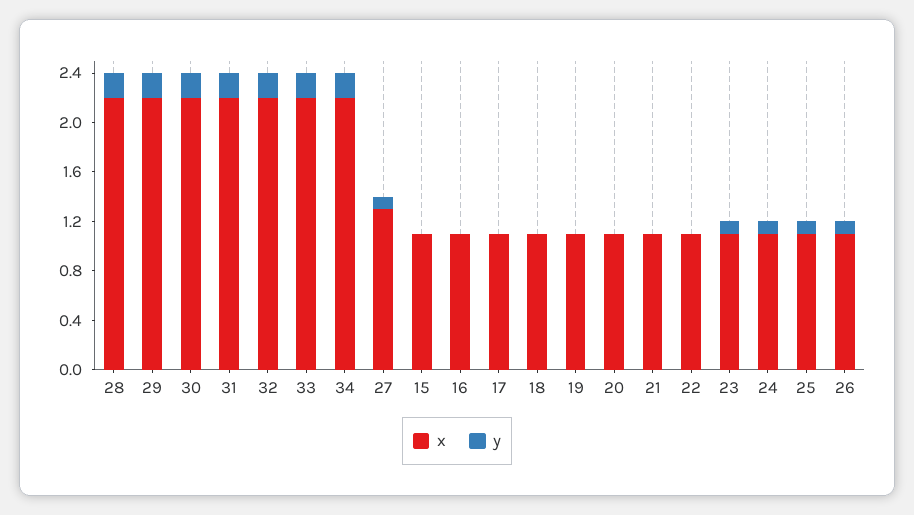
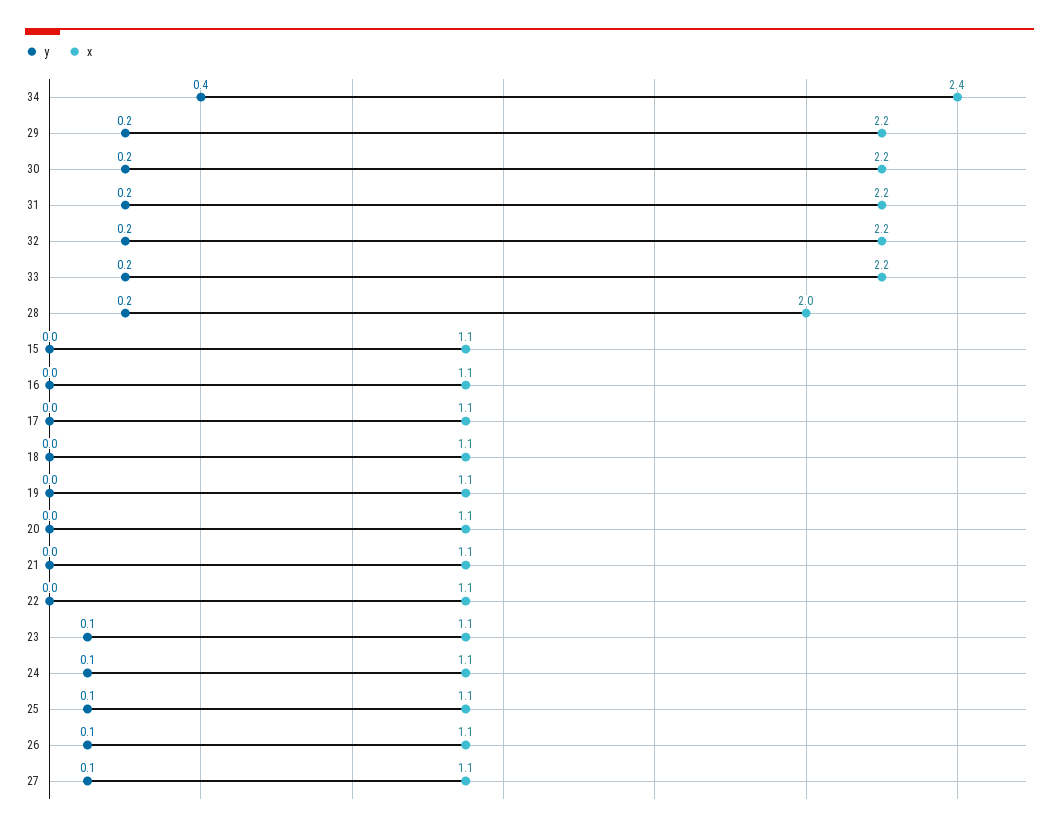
  {
    "x": {
-     "28": 2.2,
+     "28": 2,
      "29": 2.2,
      "30": 2.2,
      "31": 2.2,
      "32": 2.2,
      "33": 2.2,
-     "34": 2.2,
+     "34": 2.4,
-     "27": 1.3,
+     "27": 1.1,
      "15": 1.1,
      "16": 1.1,
      "17": 1.1,
      "18": 1.1,
      "19": 1.1,
      "20": 1.1,
      "21": 1.1,
      "22": 1.1,
      "23": 1.1,
      "24": 1.1,
      "25": 1.1,
      "26": 1.1
    },
    "y": {
      "28": 0.2,
      "29": 0.2,
      "30": 0.2,
      "31": 0.2,
      "32": 0.2,
      "33": 0.2,
-     "34": 0.2,
+     "34": 0.4,
      "27": 0.1,
      "15": 0,
      "16": 0,
      "17": 0,
      "18": 0,
      "19": 0,
      "20": 0,
      "21": 0,
      "22": 0,
      "23": 0.1,
      "24": 0.1,
      "25": 0.1,
      "26": 0.1
    }
  }

